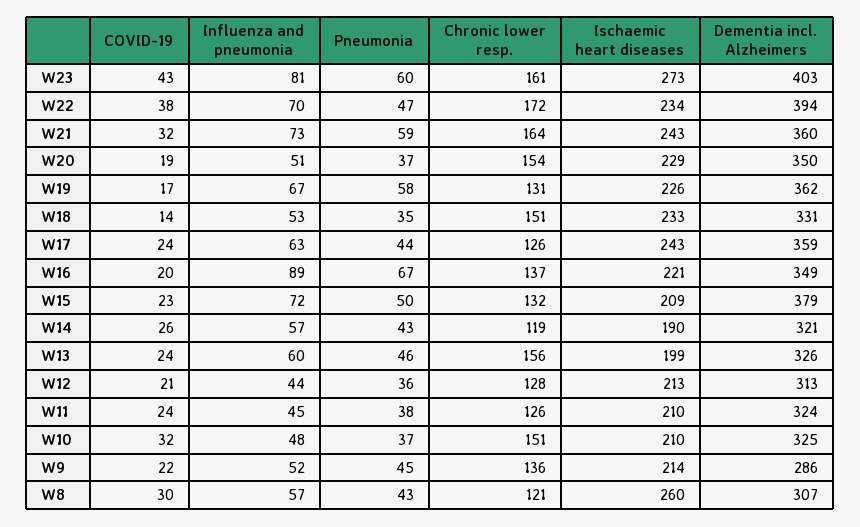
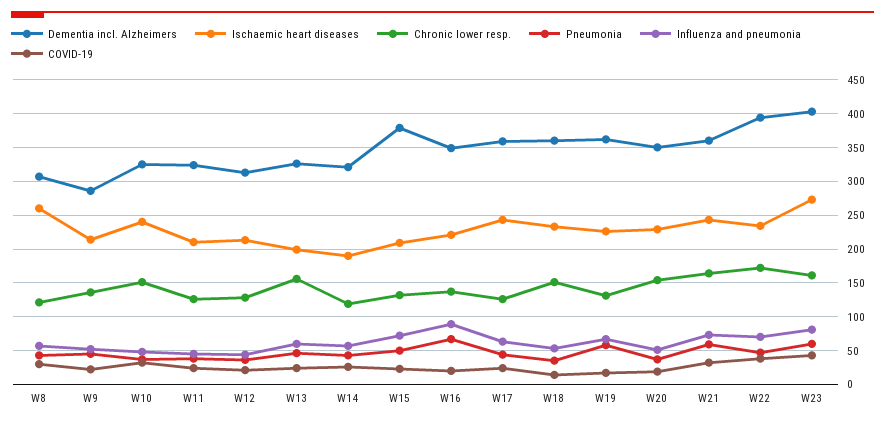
  {
    "COVID-19": {
      "W23": 43,
      "W22": 38,
      "W21": 32,
      "W20": 19,
      "W19": 17,
      "W18": 14,
      "W17": 24,
      "W16": 20,
      "W15": 23,
      "W14": 26,
      "W13": 24,
      "W12": 21,
      "W11": 24,
      "W10": 32,
      "W9": 22,
      "W8": 30
    },
    "Influenza and pneumonia": {
      "W23": 81,
      "W22": 70,
      "W21": 73,
      "W20": 51,
      "W19": 67,
      "W18": 53,
      "W17": 63,
      "W16": 89,
      "W15": 72,
      "W14": 57,
      "W13": 60,
      "W12": 44,
      "W11": 45,
      "W10": 48,
      "W9": 52,
      "W8": 57
    },
    "Pneumonia": {
      "W23": 60,
      "W22": 47,
      "W21": 59,
      "W20": 37,
      "W19": 58,
      "W18": 35,
      "W17": 44,
      "W16": 67,
      "W15": 50,
      "W14": 43,
      "W13": 46,
      "W12": 36,
      "W11": 38,
      "W10": 37,
      "W9": 45,
      "W8": 43
    },
    "Chronic lower resp.": {
      "W23": 161,
      "W22": 172,
      "W21": 164,
      "W20": 154,
      "W19": 131,
      "W18": 151,
      "W17": 126,
      "W16": 137,
      "W15": 132,
      "W14": 119,
      "W13": 156,
      "W12": 128,
      "W11": 126,
      "W10": 151,
      "W9": 136,
      "W8": 121
    },
    "Ischaemic heart diseases": {
      "W23": 273,
      "W22": 234,
      "W21": 243,
      "W20": 229,
      "W19": 226,
      "W18": 233,
      "W17": 243,
      "W16": 221,
      "W15": 209,
      "W14": 190,
      "W13": 199,
      "W12": 213,
      "W11": 210,
-     "W10": 210,
+     "W10": 240,
      "W9": 214,
      "W8": 260
    },
    "Dementia incl. Alzheimers": {
      "W23": 403,
      "W22": 394,
      "W21": 360,
      "W20": 350,
      "W19": 362,
-     "W18": 331,
+     "W18": 360,
      "W17": 359,
      "W16": 349,
      "W15": 379,
      "W14": 321,
      "W13": 326,
      "W12": 313,
      "W11": 324,
      "W10": 325,
      "W9": 286,
      "W8": 307
    }
  }

